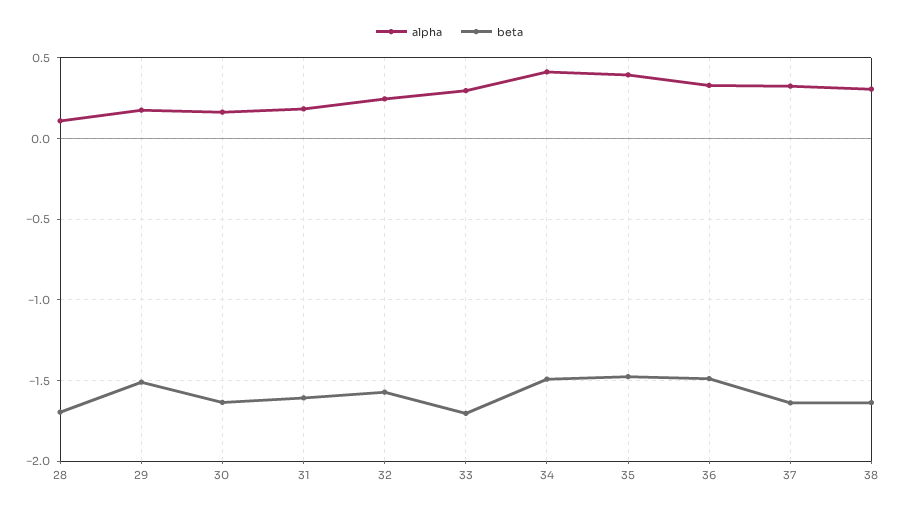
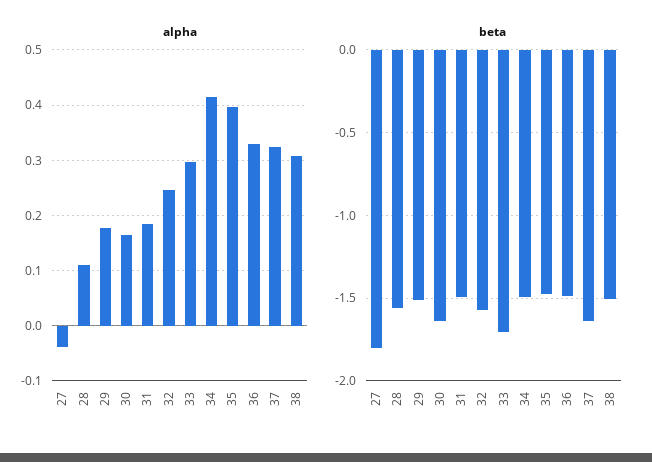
  {
    "alpha": {
      "28": 0.12,
      "29": 0.18,
      "30": 0.16,
      "31": 0.18,
      "32": 0.24,
      "33": 0.3,
      "34": 0.42,
      "35": 0.4,
      "36": 0.34,
      "37": 0.32,
-     "38": 0.3
+     "38": 0.3,
+     "27": -0.04
    },
    "beta": {
-     "28": -1.7,
+     "28": -1.55,
      "29": -1.5,
      "30": -1.65,
-     "31": -1.6,
+     "31": -1.5,
      "32": -1.55,
      "33": -1.7,
      "34": -1.5,
      "35": -1.5,
      "36": -1.5,
      "37": -1.65,
-     "38": -1.65
+     "38": -1.5,
+     "27": -1.8
    }
  }

